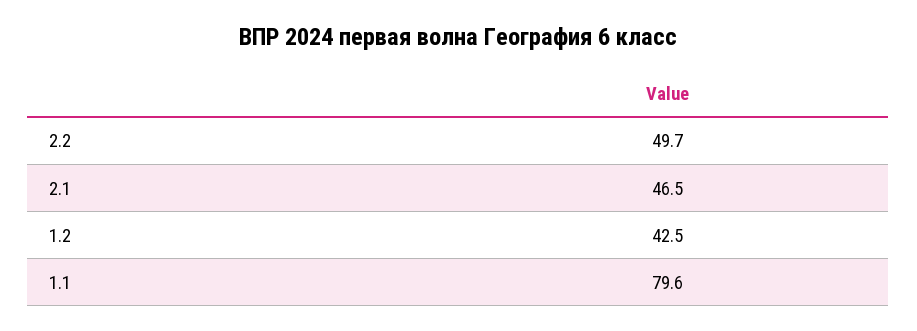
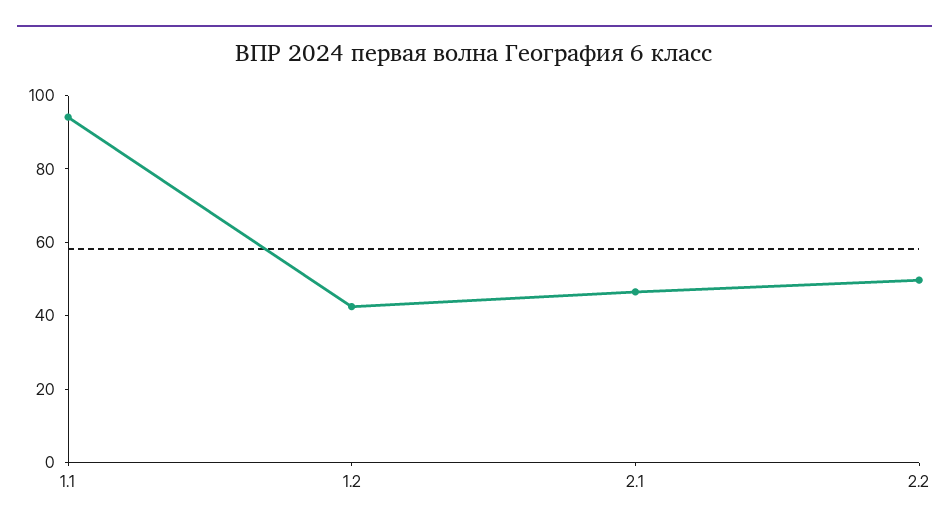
  {
    "2.2": 49.7,
    "2.1": 46.5,
    "1.2": 42.5,
-   "1.1": 79.6
+   "1.1": 95
  }

